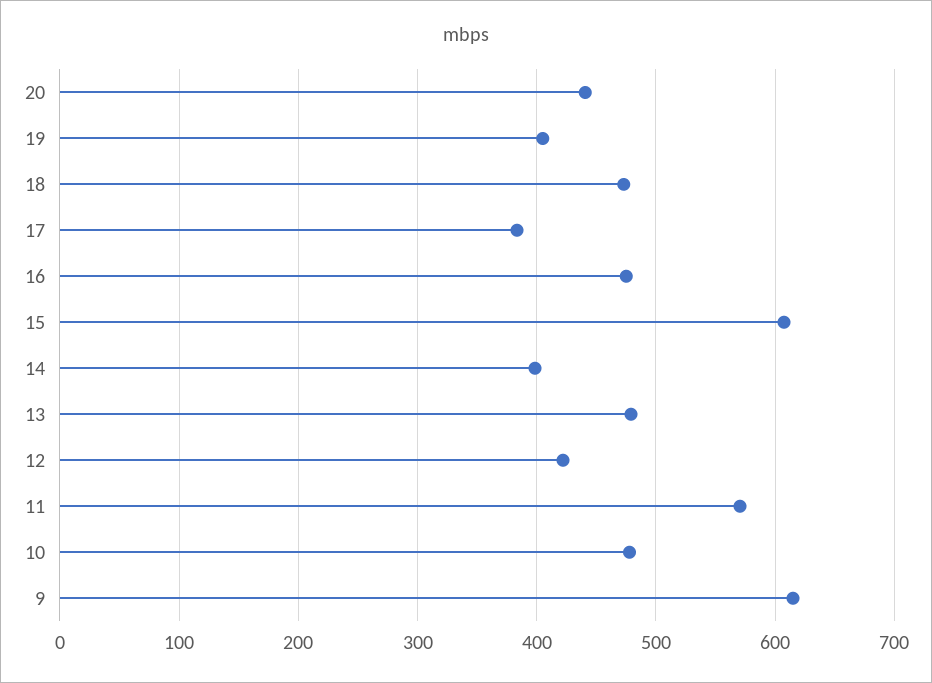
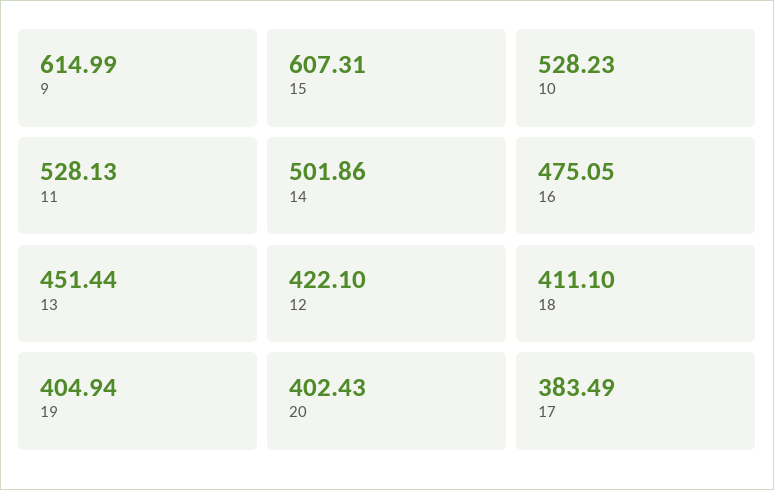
  {
-   "20": 440,
+   "20": 402.43,
    "19": 404.94,
-   "18": 470,
+   "18": 411.1,
    "17": 383.49,
    "16": 475.05,
    "15": 607.31,
-   "14": 400,
+   "14": 501.86,
-   "13": 480,
+   "13": 451.44,
    "12": 422.1,
-   "11": 570,
+   "11": 528.13,
-   "10": 480,
+   "10": 528.23,
    "9": 614.99
  }

